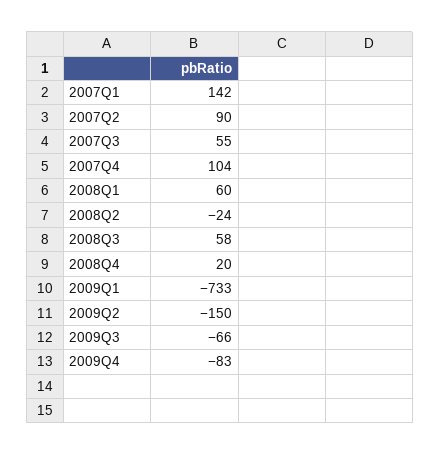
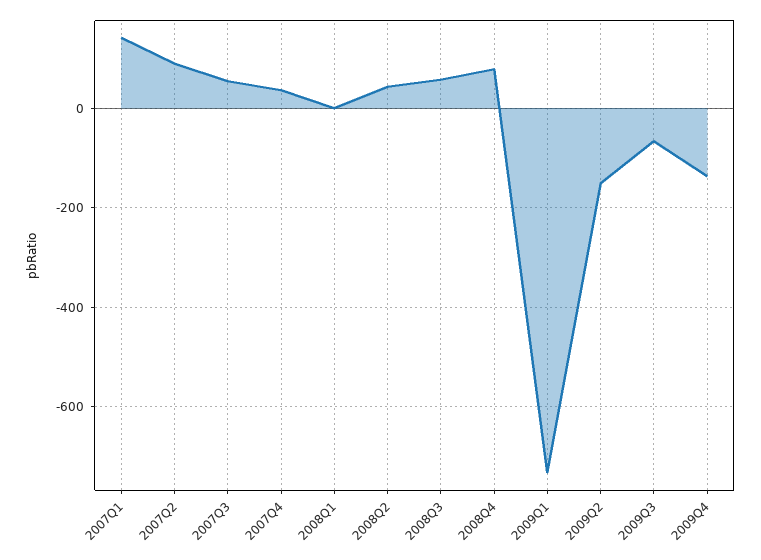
  {
    "2007Q1": 142,
    "2007Q2": 90,
    "2007Q3": 55,
-   "2007Q4": 104,
+   "2007Q4": 40,
-   "2008Q1": 60,
+   "2008Q1": 0,
-   "2008Q2": -24,
+   "2008Q2": 40,
    "2008Q3": 58,
-   "2008Q4": 20,
+   "2008Q4": 80,
    "2009Q1": -733,
    "2009Q2": -150,
    "2009Q3": -66,
-   "2009Q4": -83
+   "2009Q4": -140
  }

